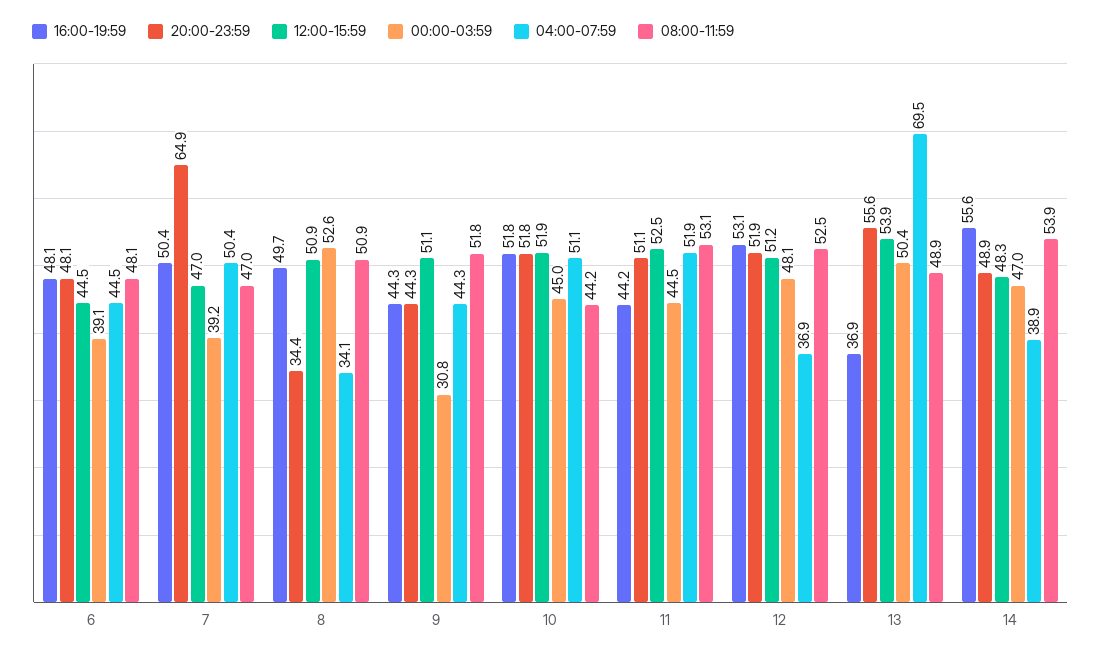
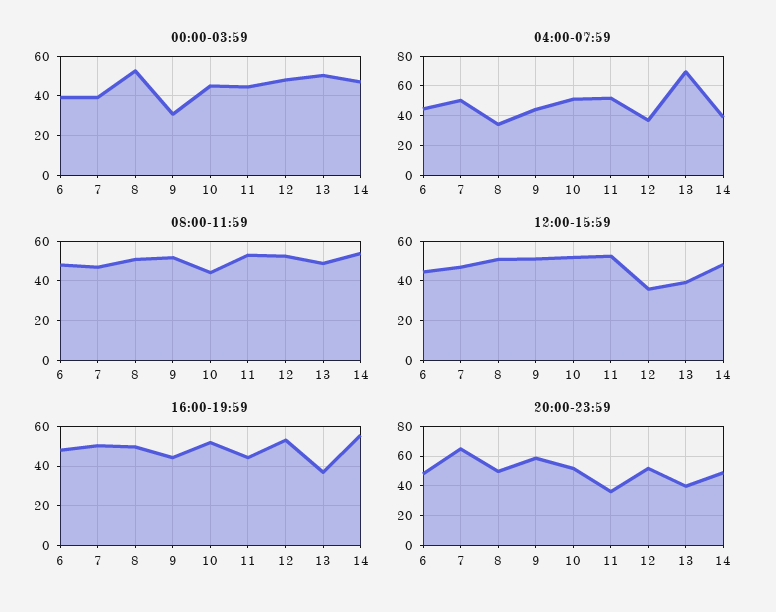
  {
    "16:00-19:59": {
      "6": 48.1,
      "7": 50.4,
      "8": 49.7,
      "9": 44.3,
      "10": 51.8,
      "11": 44.2,
      "12": 53.1,
      "13": 36.9,
      "14": 55.6
    },
    "20:00-23:59": {
      "6": 48.1,
      "7": 64.9,
-     "8": 34.4,
+     "8": 50,
-     "9": 44.3,
+     "9": 60,
      "10": 51.8,
-     "11": 51.1,
+     "11": 35,
      "12": 51.9,
-     "13": 55.6,
+     "13": 40,
      "14": 48.9
    },
    "12:00-15:59": {
      "6": 44.5,
      "7": 47,
      "8": 50.9,
      "9": 51.1,
      "10": 51.9,
      "11": 52.5,
-     "12": 51.2,
+     "12": 35,
-     "13": 53.9,
+     "13": 40,
      "14": 48.3
    },
    "00:00-03:59": {
      "6": 39.1,
      "7": 39.2,
      "8": 52.6,
      "9": 30.8,
      "10": 45,
      "11": 44.5,
      "12": 48.1,
      "13": 50.4,
      "14": 47
    },
    "04:00-07:59": {
      "6": 44.5,
      "7": 50.4,
      "8": 34.1,
      "9": 44.3,
      "10": 51.1,
      "11": 51.9,
      "12": 36.9,
      "13": 69.5,
      "14": 38.9
    },
    "08:00-11:59": {
      "6": 48.1,
      "7": 47,
      "8": 50.9,
      "9": 51.8,
      "10": 44.2,
      "11": 53.1,
      "12": 52.5,
      "13": 48.9,
      "14": 53.9
    }
  }

